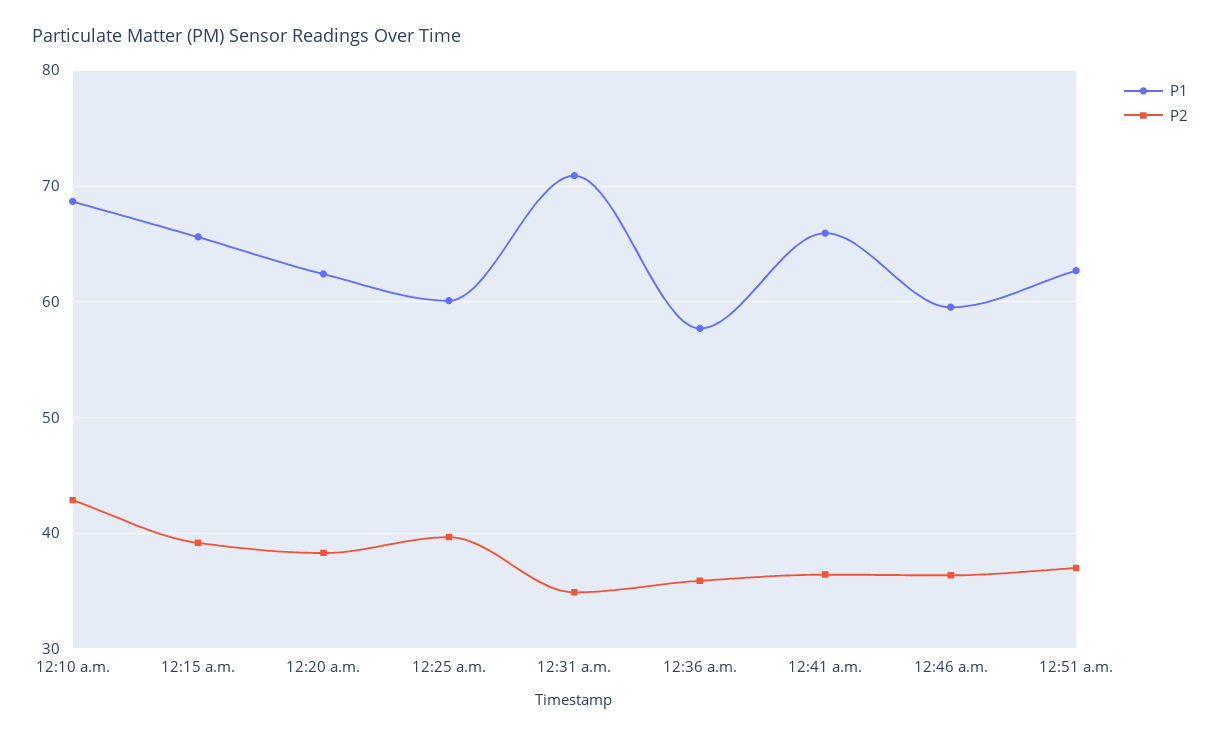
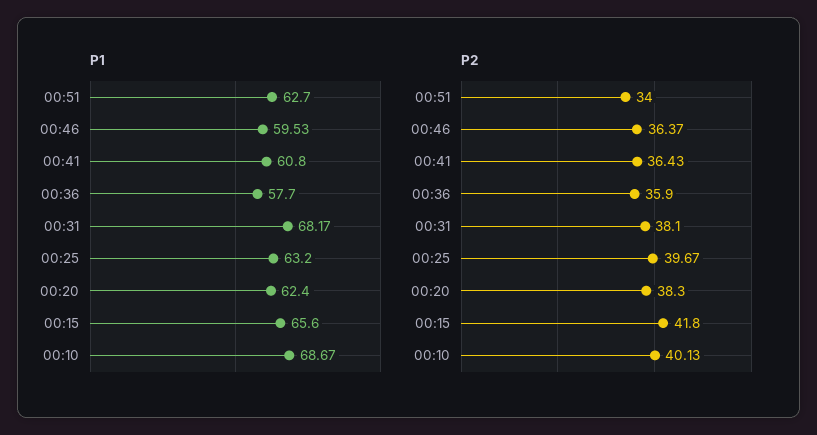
  {
    "P1": {
      "12:10 a.m.": 68.67,
      "12:15 a.m.": 65.6,
      "12:20 a.m.": 62.4,
-     "12:25 a.m.": 60,
+     "12:25 a.m.": 63.2,
-     "12:31 a.m.": 71,
+     "12:31 a.m.": 68.17,
      "12:36 a.m.": 57.7,
-     "12:41 a.m.": 66,
+     "12:41 a.m.": 60.8,
      "12:46 a.m.": 59.53,
      "12:51 a.m.": 62.7
    },
    "P2": {
-     "12:10 a.m.": 43,
+     "12:10 a.m.": 40.13,
-     "12:15 a.m.": 39,
+     "12:15 a.m.": 41.8,
      "12:20 a.m.": 38.3,
      "12:25 a.m.": 39.67,
-     "12:31 a.m.": 35,
+     "12:31 a.m.": 38.1,
      "12:36 a.m.": 35.9,
      "12:41 a.m.": 36.43,
      "12:46 a.m.": 36.37,
-     "12:51 a.m.": 37
+     "12:51 a.m.": 34
    }
  }

